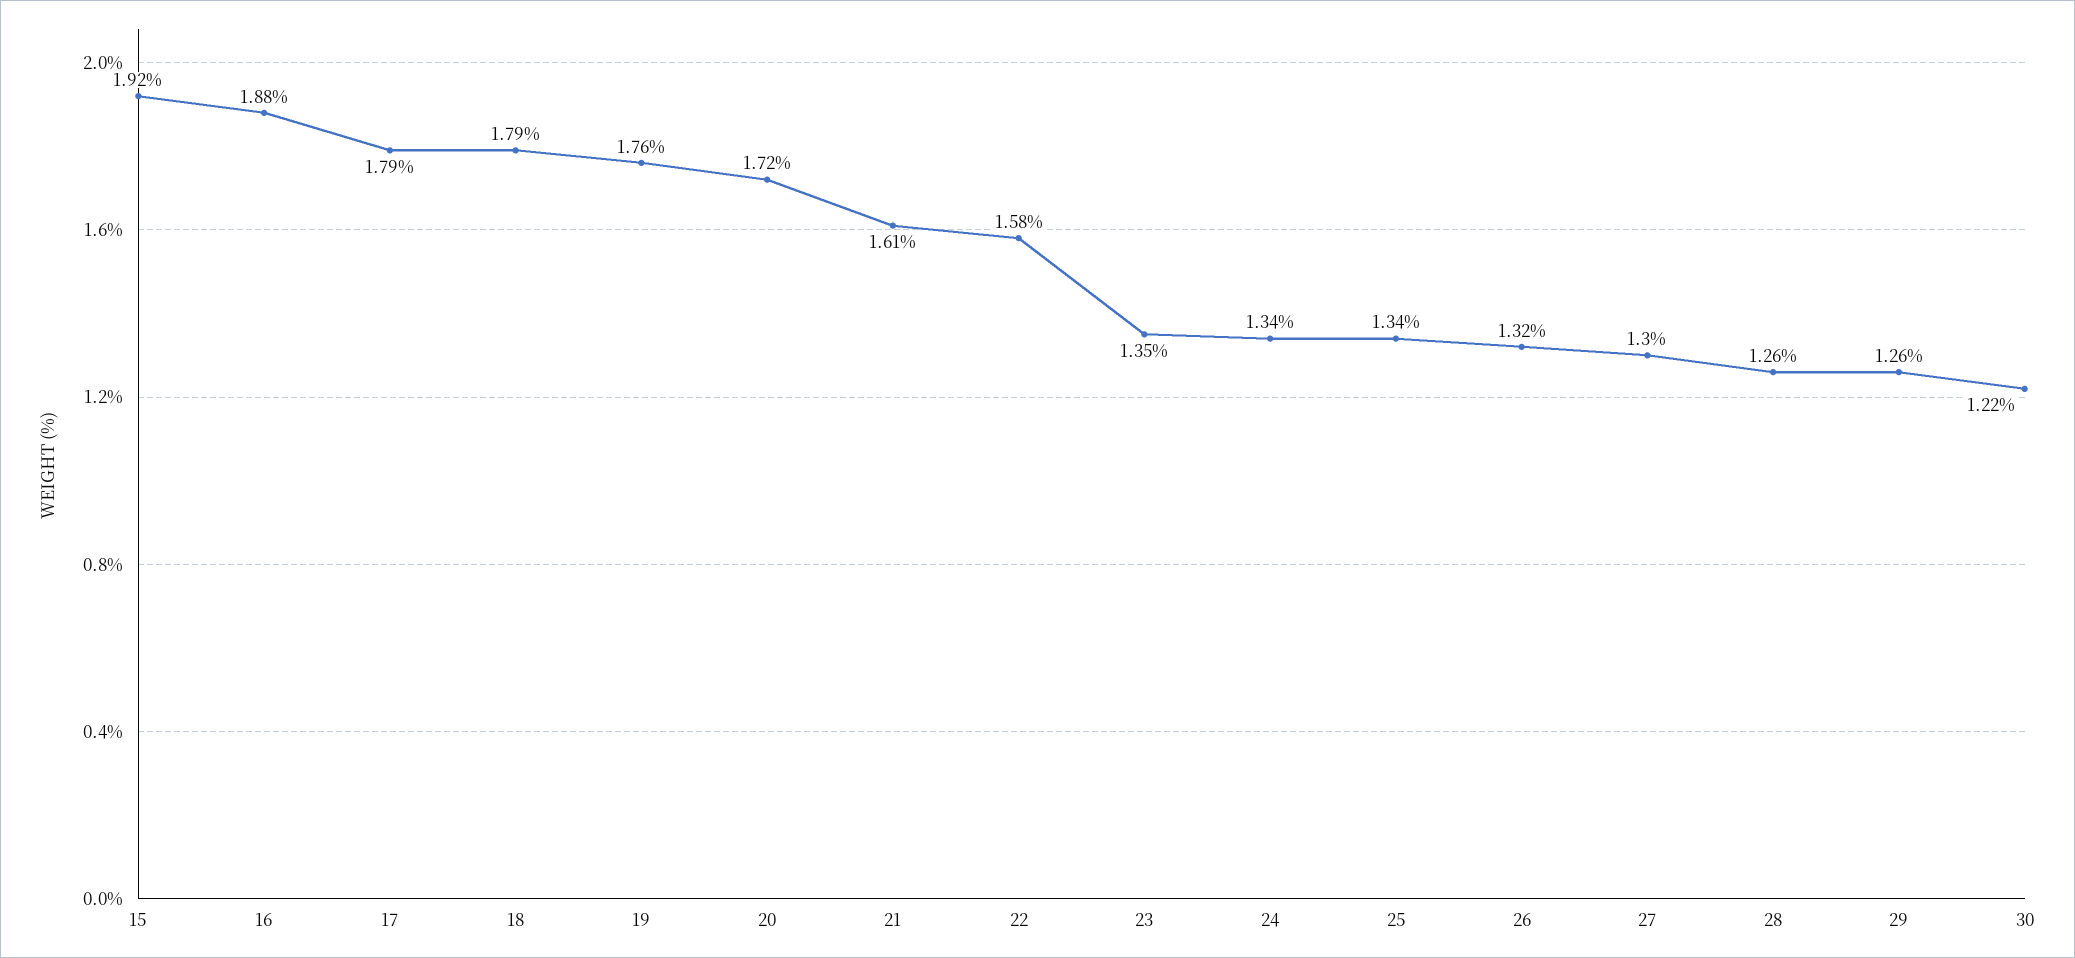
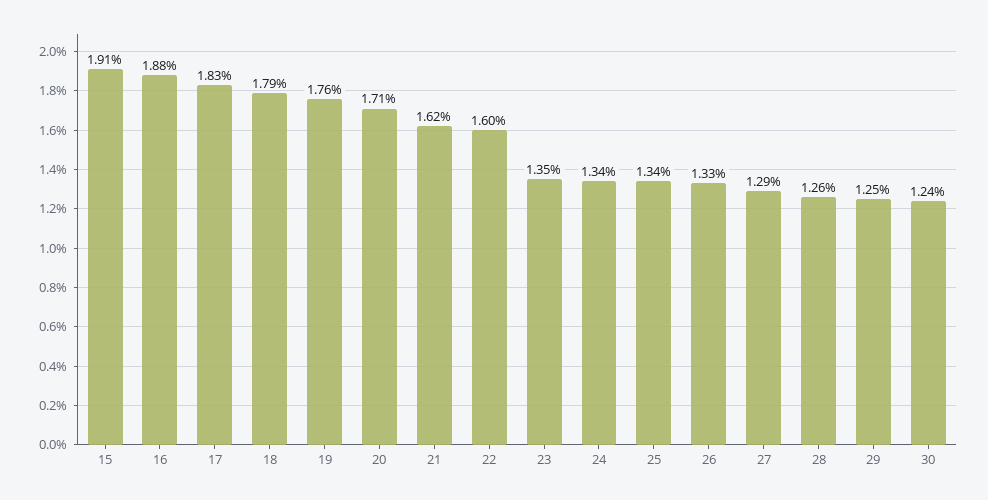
  {
-   "15": 1.92,
+   "15": 1.91,
    "16": 1.88,
-   "17": 1.79,
+   "17": 1.83,
    "18": 1.79,
    "19": 1.76,
-   "20": 1.72,
+   "20": 1.71,
-   "21": 1.61,
+   "21": 1.62,
-   "22": 1.58,
+   "22": 1.6,
    "23": 1.35,
    "24": 1.34,
    "25": 1.34,
-   "26": 1.32,
+   "26": 1.33,
-   "27": 1.3,
+   "27": 1.29,
    "28": 1.26,
-   "29": 1.26,
+   "29": 1.25,
-   "30": 1.22
+   "30": 1.24
  }

